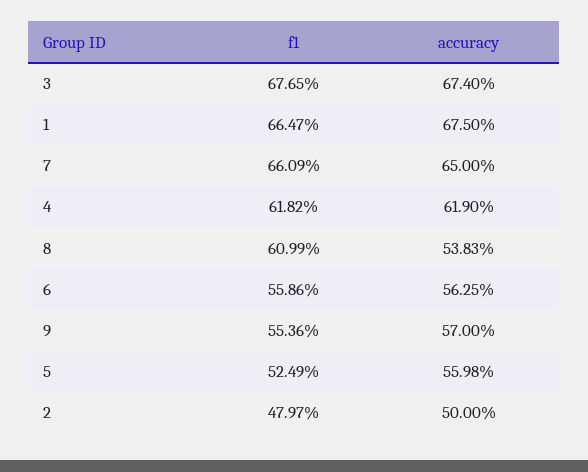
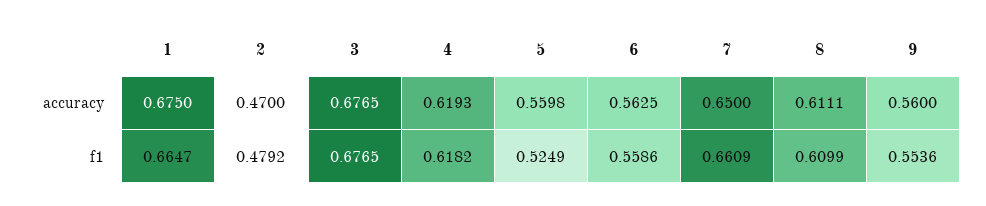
  {
    "f1": {
      "3": 0.6765,
      "1": 0.6647,
      "7": 0.6609,
      "4": 0.6182,
      "8": 0.6099,
      "6": 0.5586,
      "9": 0.5536,
      "5": 0.5249,
-     "2": 0.4797
+     "2": 0.4792
    },
    "accuracy": {
-     "3": 0.674,
+     "3": 0.6765,
      "1": 0.675,
      "7": 0.65,
-     "4": 0.619,
+     "4": 0.6193,
-     "8": 0.5383,
+     "8": 0.6111,
      "6": 0.5625,
-     "9": 0.57,
+     "9": 0.56,
      "5": 0.5598,
-     "2": 0.5
+     "2": 0.47
    }
  }

